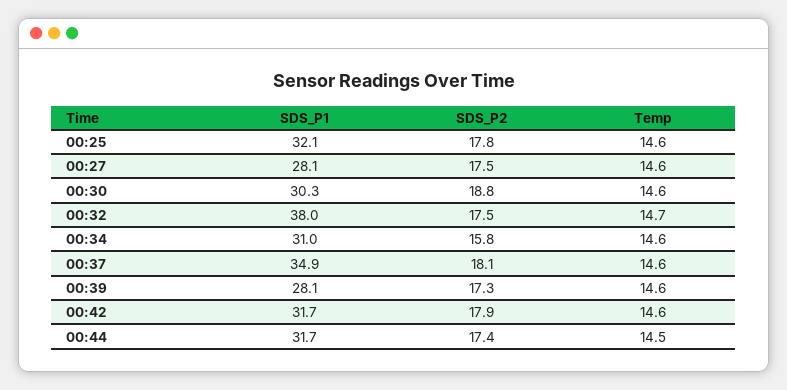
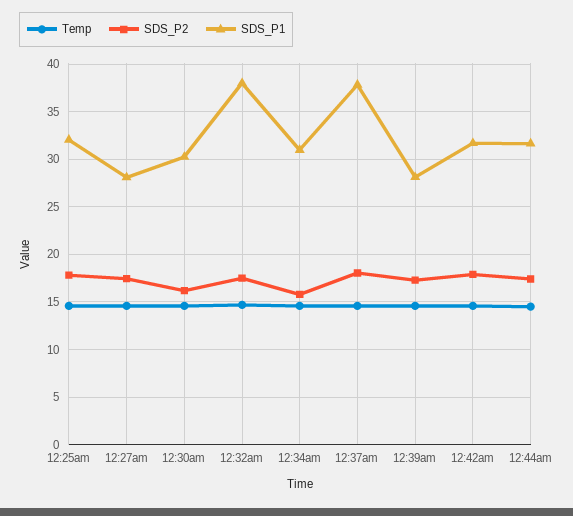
  {
    "SDS_P1": {
      "00:25": 32.1,
      "00:27": 28.1,
      "00:30": 30.3,
      "00:32": 38,
      "00:34": 31,
-     "00:37": 34.9,
+     "00:37": 38,
      "00:39": 28.1,
      "00:42": 31.7,
      "00:44": 31.7
    },
    "SDS_P2": {
      "00:25": 17.8,
      "00:27": 17.5,
-     "00:30": 18.8,
+     "00:30": 16,
      "00:32": 17.5,
      "00:34": 15.8,
      "00:37": 18.1,
      "00:39": 17.3,
      "00:42": 17.9,
      "00:44": 17.4
    },
    "Temp": {
      "00:25": 14.6,
      "00:27": 14.6,
      "00:30": 14.6,
      "00:32": 14.7,
      "00:34": 14.6,
      "00:37": 14.6,
      "00:39": 14.6,
      "00:42": 14.6,
      "00:44": 14.5
    }
  }

